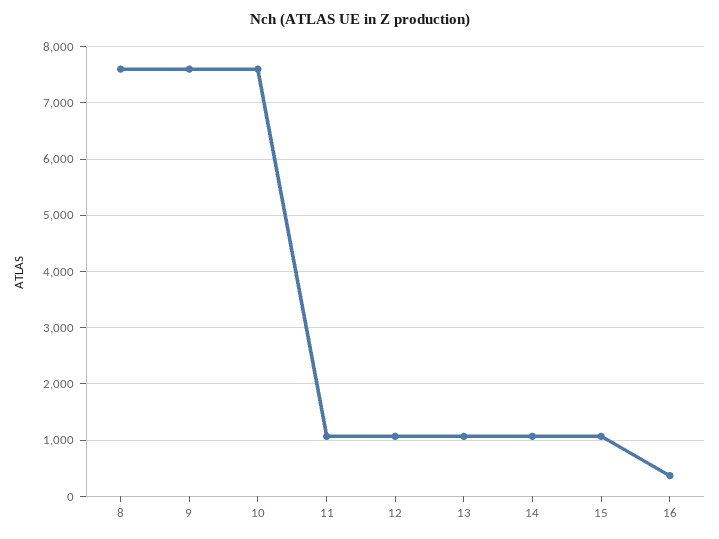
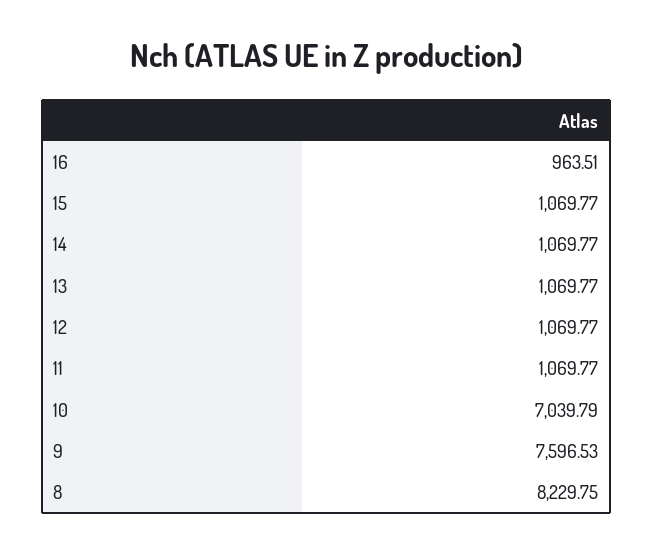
  {
-   "8": 7600,
+   "8": 8229.75,
    "9": 7596.53,
-   "10": 7600,
+   "10": 7039.79,
    "11": 1069.77,
    "12": 1069.77,
    "13": 1069.77,
    "14": 1069.77,
    "15": 1069.77,
-   "16": 400
+   "16": 963.51
  }

